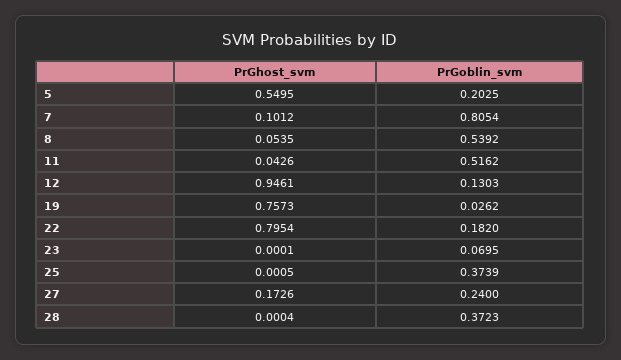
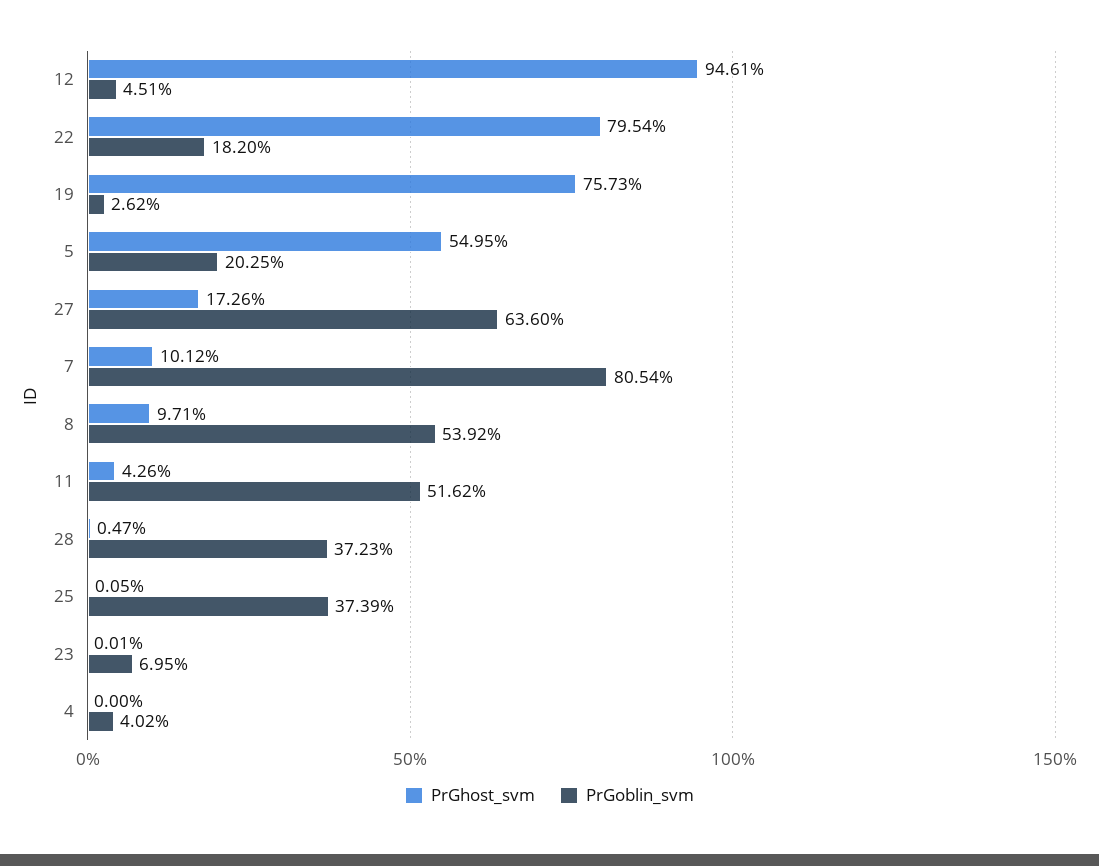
  {
    "PrGhost_svm": {
      "5": 0.5495,
      "7": 0.1012,
-     "8": 0.0535,
+     "8": 0.0971,
      "11": 0.0426,
      "12": 0.9461,
      "19": 0.7573,
      "22": 0.7954,
      "23": 0.0001,
      "25": 0.0005,
      "27": 0.1726,
-     "28": 0.0004
+     "28": 0.0047,
+     "4": 0
    },
    "PrGoblin_svm": {
      "5": 0.2025,
      "7": 0.8054,
      "8": 0.5392,
      "11": 0.5162,
-     "12": 0.1303,
+     "12": 0.0451,
      "19": 0.0262,
      "22": 0.182,
      "23": 0.0695,
      "25": 0.3739,
-     "27": 0.24,
+     "27": 0.636,
-     "28": 0.3723
+     "28": 0.3723,
+     "4": 0.0402
    }
  }

